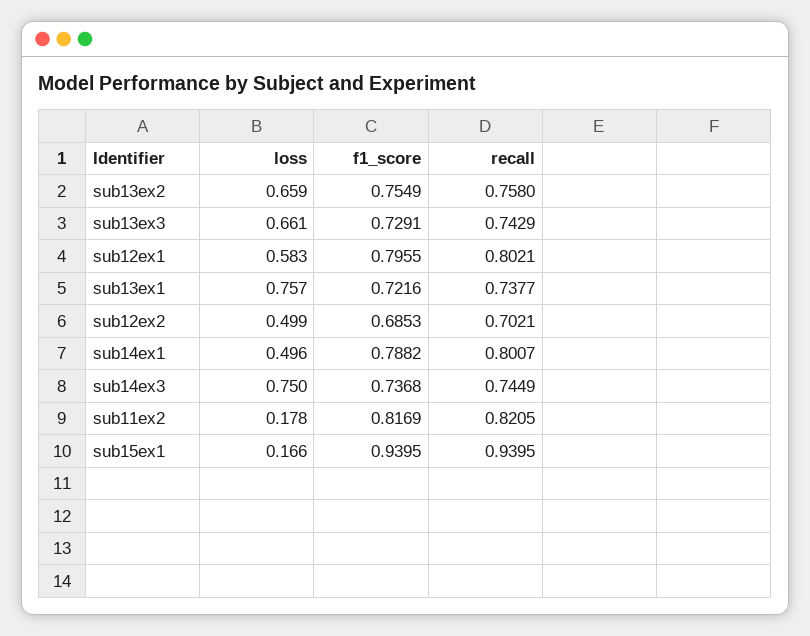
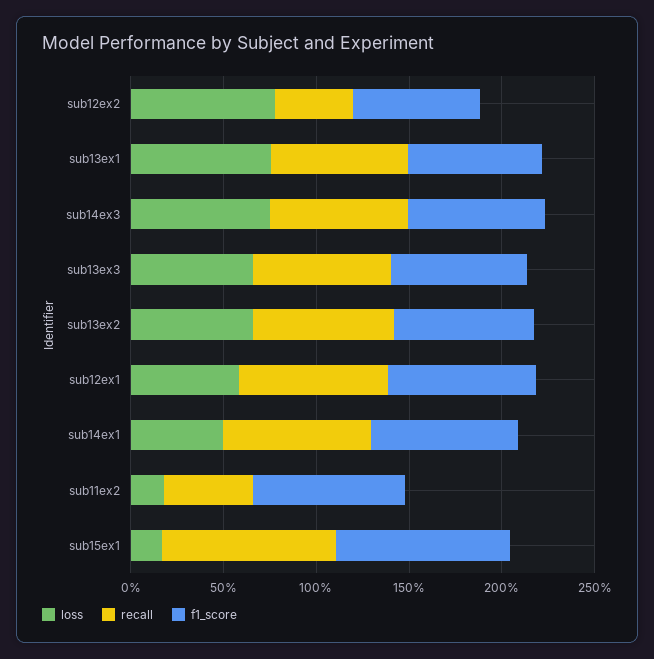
  {
    "loss": {
      "sub13ex2": 0.659,
      "sub13ex3": 0.661,
      "sub12ex1": 0.583,
      "sub13ex1": 0.757,
-     "sub12ex2": 0.499,
+     "sub12ex2": 0.8,
      "sub14ex1": 0.496,
      "sub14ex3": 0.75,
      "sub11ex2": 0.178,
      "sub15ex1": 0.166
    },
    "f1_score": {
      "sub13ex2": 0.7549,
      "sub13ex3": 0.7291,
      "sub12ex1": 0.7955,
      "sub13ex1": 0.7216,
      "sub12ex2": 0.6853,
      "sub14ex1": 0.7882,
      "sub14ex3": 0.7368,
      "sub11ex2": 0.8169,
      "sub15ex1": 0.9395
    },
    "recall": {
      "sub13ex2": 0.758,
      "sub13ex3": 0.7429,
      "sub12ex1": 0.8021,
      "sub13ex1": 0.7377,
-     "sub12ex2": 0.7021,
+     "sub12ex2": 0.4,
      "sub14ex1": 0.8007,
      "sub14ex3": 0.7449,
-     "sub11ex2": 0.8205,
+     "sub11ex2": 0.5,
      "sub15ex1": 0.9395
    }
  }

